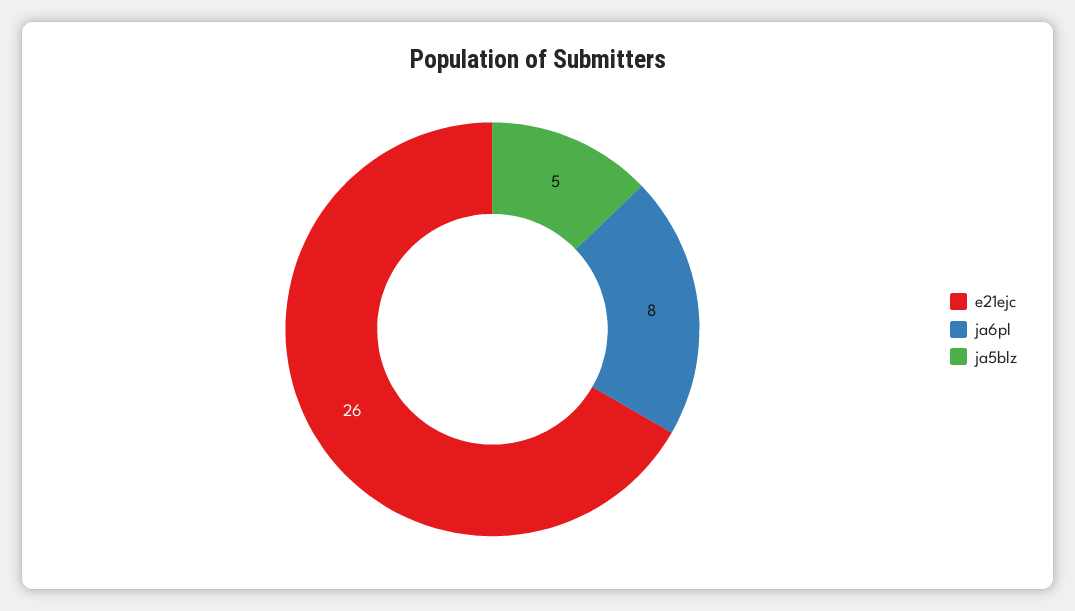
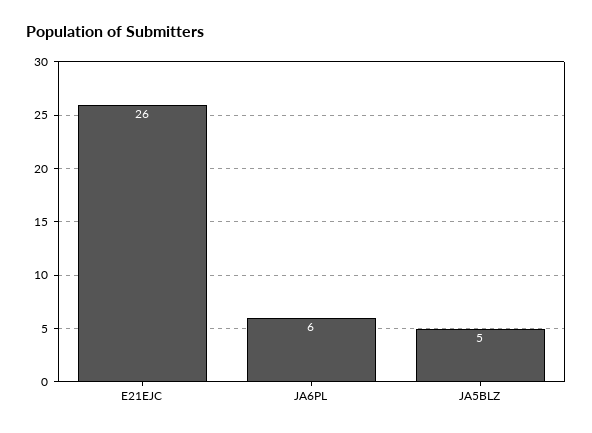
  {
    "e21ejc": 26,
-   "ja6pl": 8,
+   "ja6pl": 6,
    "ja5blz": 5
  }

